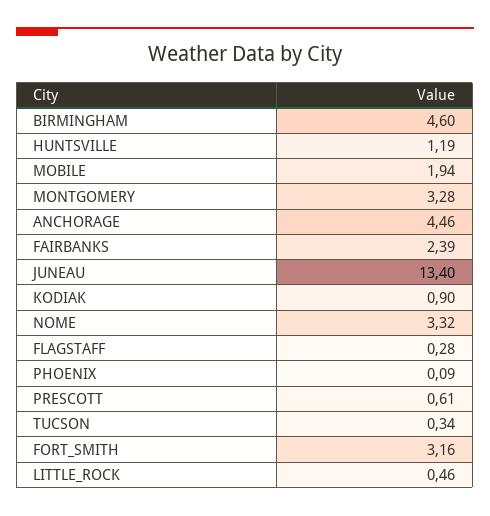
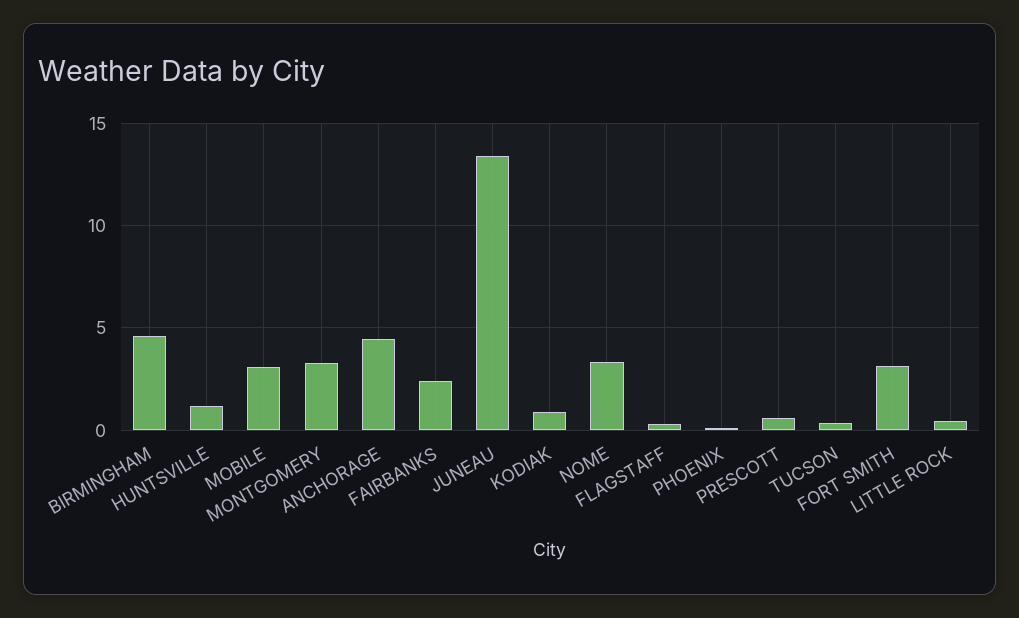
  {
    "BIRMINGHAM": 4.6,
    "HUNTSVILLE": 1.19,
-   "MOBILE": 1.94,
+   "MOBILE": 3,
    "MONTGOMERY": 3.28,
    "ANCHORAGE": 4.46,
    "FAIRBANKS": 2.39,
    "JUNEAU": 13.4,
    "KODIAK": 0.9,
    "NOME": 3.32,
    "FLAGSTAFF": 0.28,
    "PHOENIX": 0.09,
    "PRESCOTT": 0.61,
    "TUCSON": 0.34,
    "FORT_SMITH": 3.16,
    "LITTLE_ROCK": 0.46
  }

